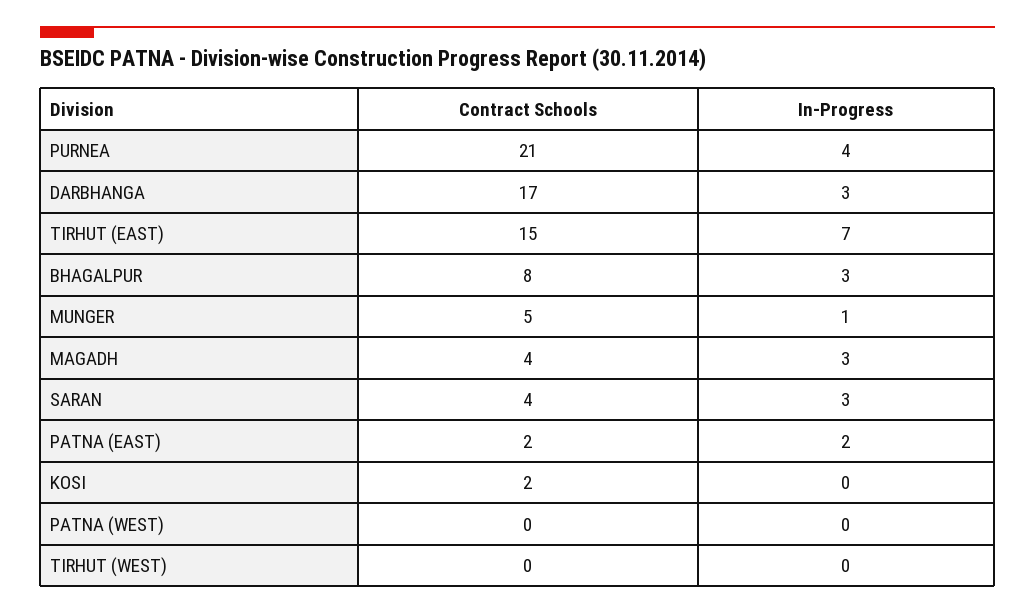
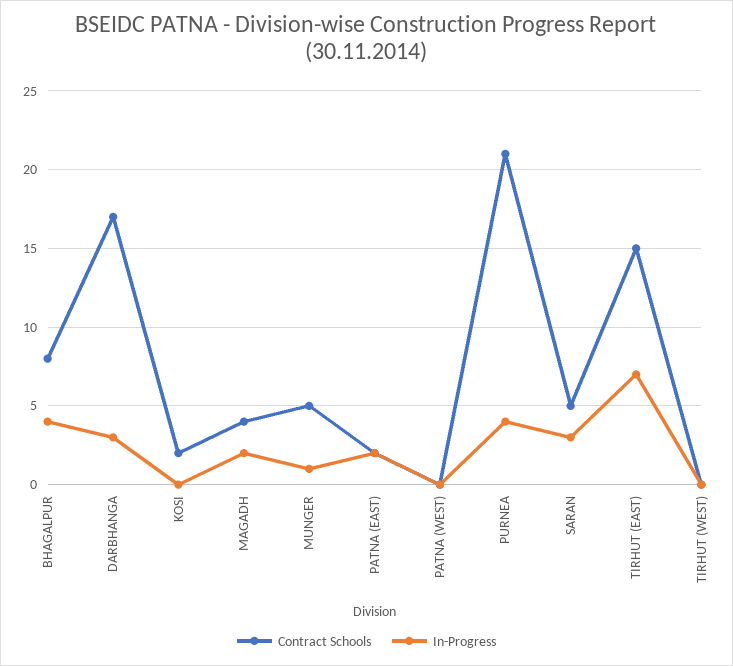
  {
    "Contract Schools": {
      "PURNEA": 21,
      "DARBHANGA": 17,
      "TIRHUT (EAST)": 15,
      "BHAGALPUR": 8,
      "MUNGER": 5,
      "MAGADH": 4,
-     "SARAN": 4,
+     "SARAN": 5,
      "PATNA (EAST)": 2,
      "KOSI": 2,
      "PATNA (WEST)": 0,
      "TIRHUT (WEST)": 0
    },
    "In-Progress": {
      "PURNEA": 4,
      "DARBHANGA": 3,
      "TIRHUT (EAST)": 7,
-     "BHAGALPUR": 3,
+     "BHAGALPUR": 4,
      "MUNGER": 1,
-     "MAGADH": 3,
+     "MAGADH": 2,
      "SARAN": 3,
      "PATNA (EAST)": 2,
      "KOSI": 0,
      "PATNA (WEST)": 0,
      "TIRHUT (WEST)": 0
    }
  }

